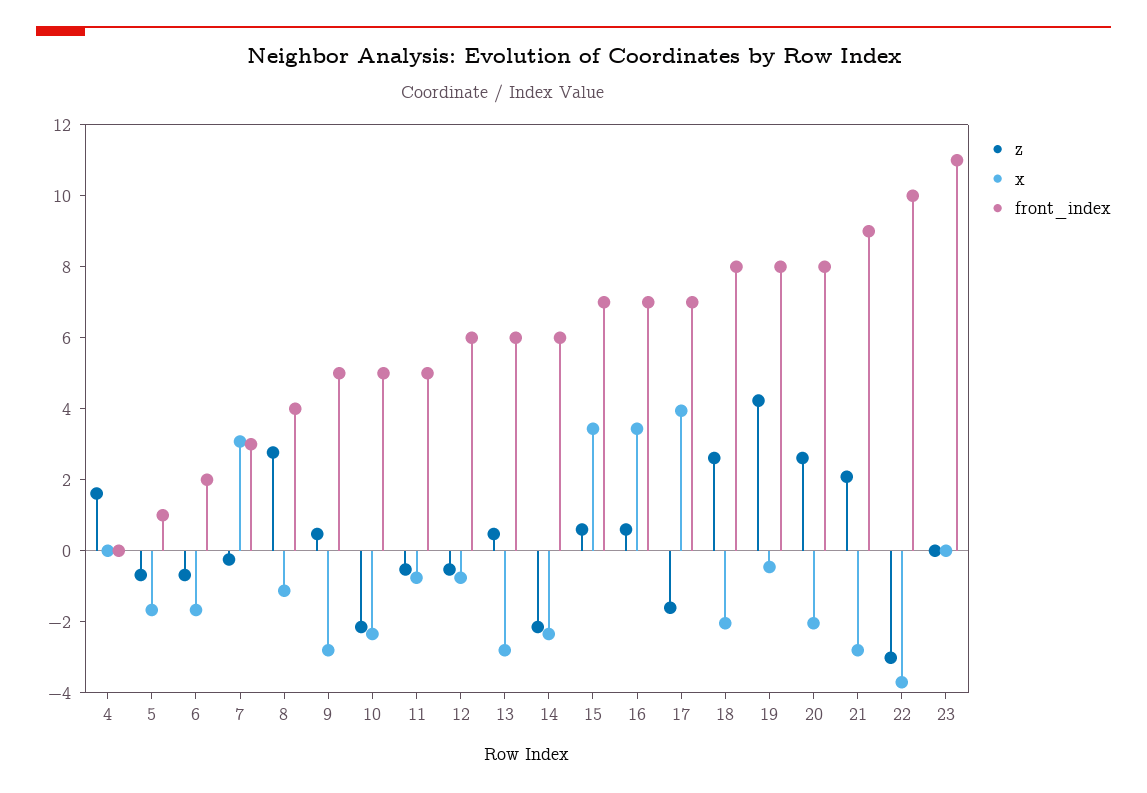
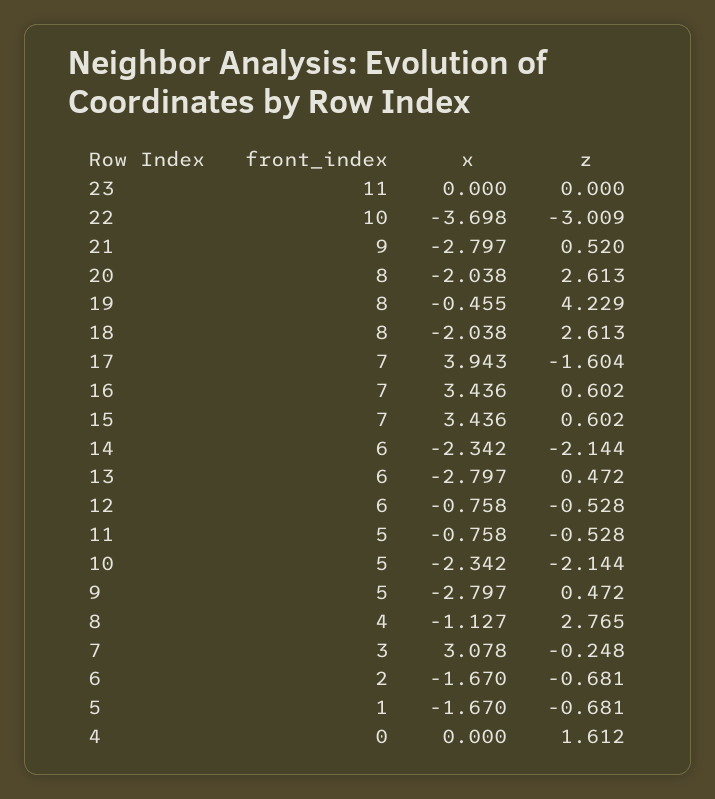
  {
    "z": {
      "4": 1.612,
      "5": -0.681,
      "6": -0.681,
      "7": -0.248,
      "8": 2.765,
      "9": 0.472,
      "10": -2.144,
      "11": -0.528,
      "12": -0.528,
      "13": 0.472,
      "14": -2.144,
      "15": 0.602,
      "16": 0.602,
      "17": -1.604,
      "18": 2.613,
      "19": 4.229,
      "20": 2.613,
-     "21": 2,
+     "21": 0.52,
      "22": -3.009,
      "23": 0
    },
    "x": {
      "4": 0,
      "5": -1.67,
      "6": -1.67,
      "7": 3.078,
      "8": -1.127,
      "9": -2.797,
      "10": -2.342,
      "11": -0.758,
      "12": -0.758,
      "13": -2.797,
      "14": -2.342,
      "15": 3.436,
      "16": 3.436,
      "17": 3.943,
      "18": -2.038,
      "19": -0.455,
      "20": -2.038,
      "21": -2.797,
      "22": -3.698,
      "23": 0
    },
    "front_index": {
      "4": 0,
      "5": 1,
      "6": 2,
      "7": 3,
      "8": 4,
      "9": 5,
      "10": 5,
      "11": 5,
      "12": 6,
      "13": 6,
      "14": 6,
      "15": 7,
      "16": 7,
      "17": 7,
      "18": 8,
      "19": 8,
      "20": 8,
      "21": 9,
      "22": 10,
      "23": 11
    }
  }

